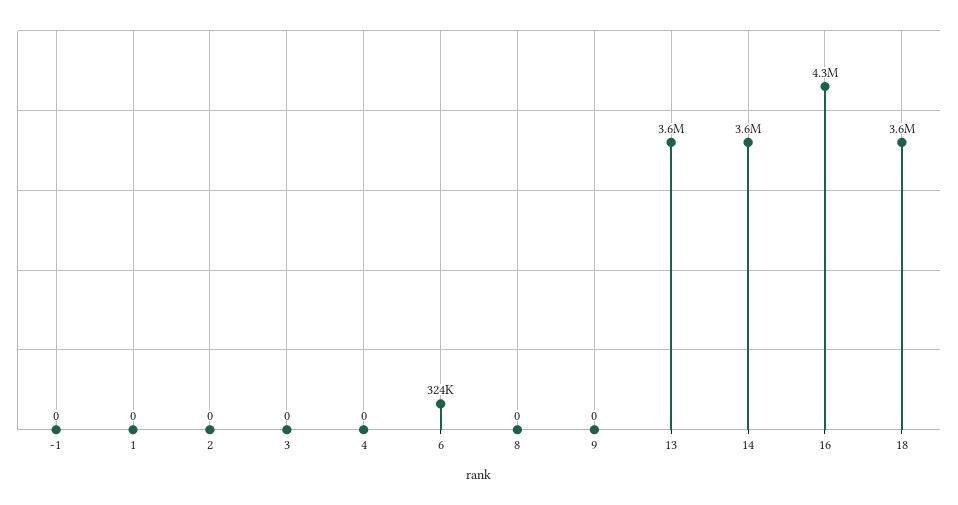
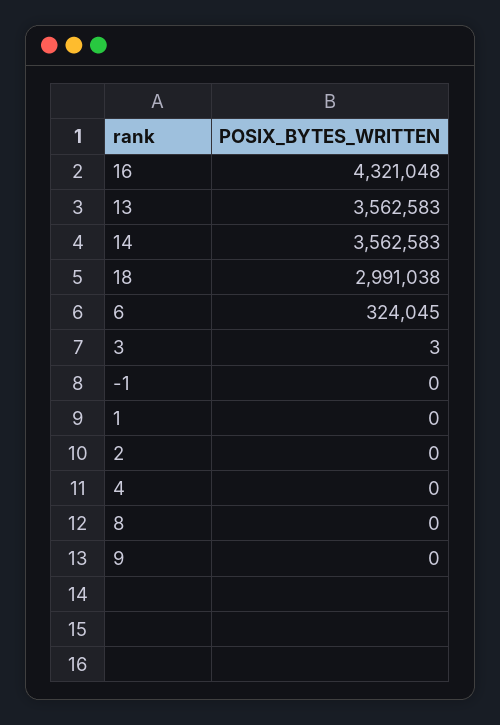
  {
    "-1": 0,
    "1": 0,
    "2": 0,
-   "3": 0,
+   "3": 3,
    "4": 0,
    "6": 324045,
    "8": 0,
    "9": 0,
    "13": 3562583,
    "14": 3562583,
    "16": 4321048,
-   "18": 3600000
+   "18": 2991038
  }

